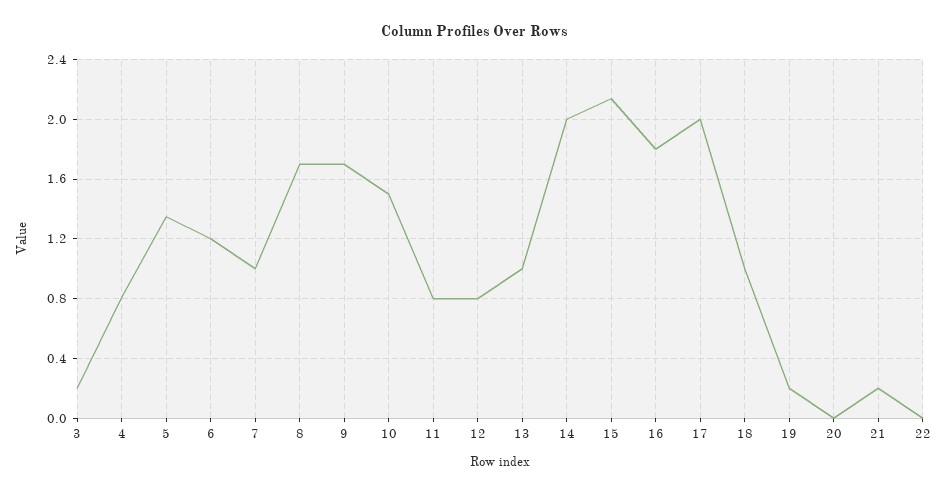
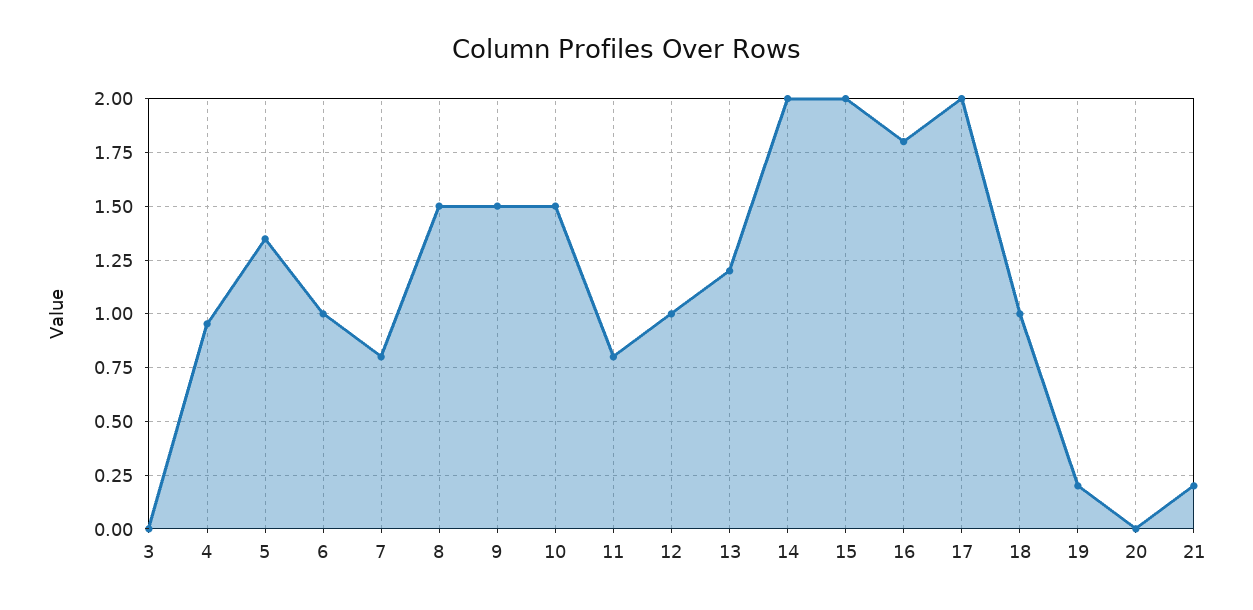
  {
-   "3": 0.2,
+   "3": 0,
-   "4": 0.8,
+   "4": 0.95,
    "5": 1.35,
-   "6": 1.2,
+   "6": 1,
-   "7": 1,
+   "7": 0.8,
-   "8": 1.7,
+   "8": 1.5,
-   "9": 1.7,
+   "9": 1.5,
    "10": 1.5,
    "11": 0.8,
-   "12": 0.8,
+   "12": 1,
-   "13": 1,
+   "13": 1.2,
    "14": 2,
-   "15": 2.15,
+   "15": 2,
    "16": 1.8,
    "17": 2,
    "18": 1,
    "19": 0.2,
    "20": 0,
-   "21": 0.2,
+   "21": 0.2
-   "22": 0
  }

